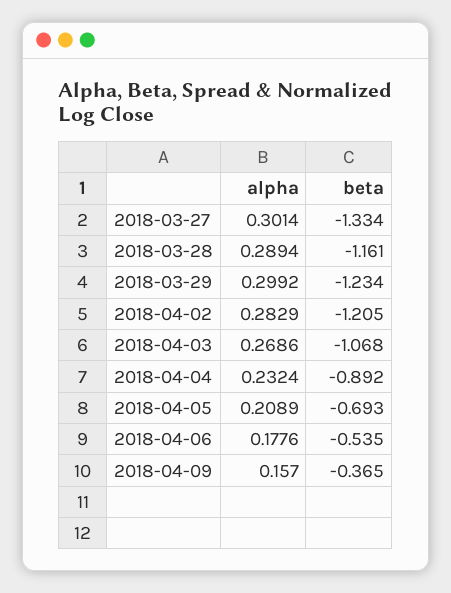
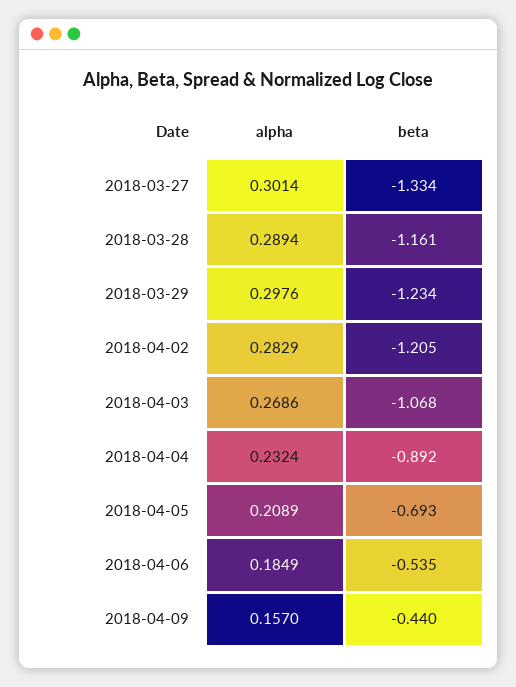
  {
    "alpha": {
      "2018-03-27": 0.3014,
      "2018-03-28": 0.2894,
-     "2018-03-29": 0.2992,
+     "2018-03-29": 0.2976,
      "2018-04-02": 0.2829,
      "2018-04-03": 0.2686,
      "2018-04-04": 0.2324,
      "2018-04-05": 0.2089,
-     "2018-04-06": 0.1776,
+     "2018-04-06": 0.1849,
      "2018-04-09": 0.157
    },
    "beta": {
      "2018-03-27": -1.334,
      "2018-03-28": -1.161,
      "2018-03-29": -1.234,
      "2018-04-02": -1.205,
      "2018-04-03": -1.068,
      "2018-04-04": -0.892,
      "2018-04-05": -0.693,
      "2018-04-06": -0.535,
-     "2018-04-09": -0.365
+     "2018-04-09": -0.44
    }
  }

